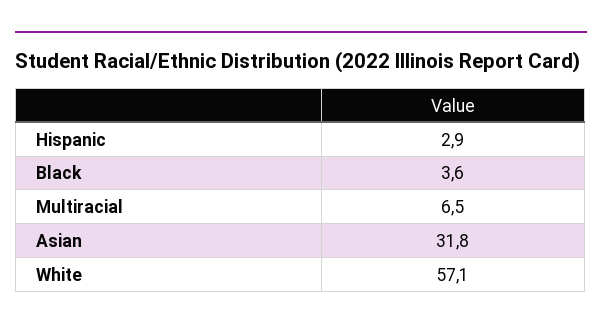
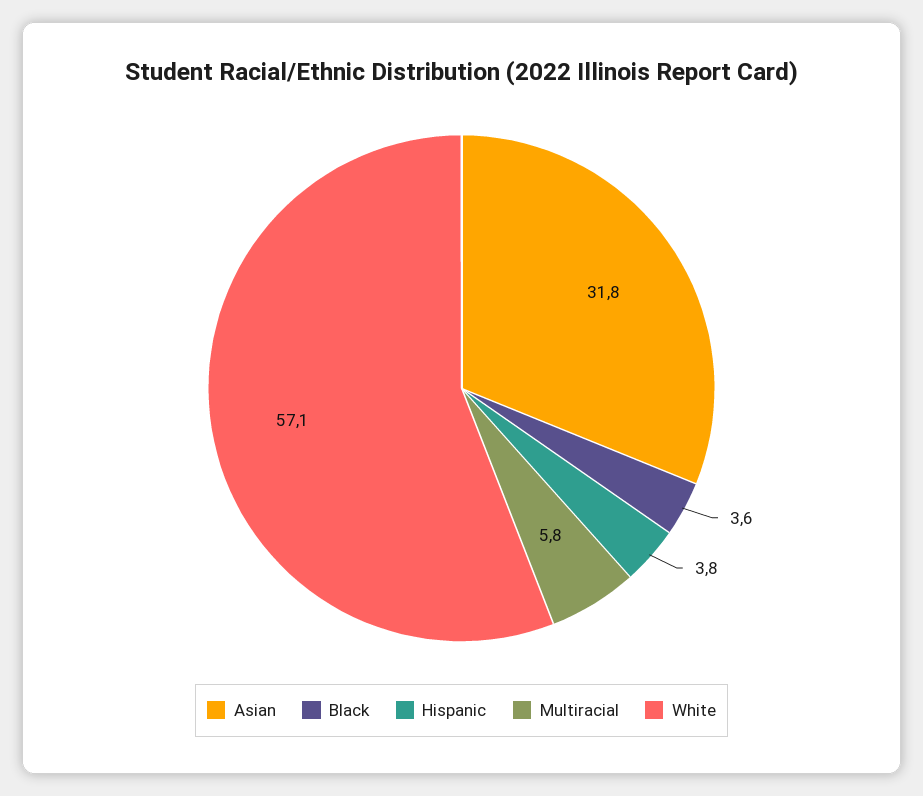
  {
-   "Hispanic": 2.9,
+   "Hispanic": 3.8,
    "Black": 3.6,
-   "Multiracial": 6.5,
+   "Multiracial": 5.8,
    "Asian": 31.8,
    "White": 57.1
  }

